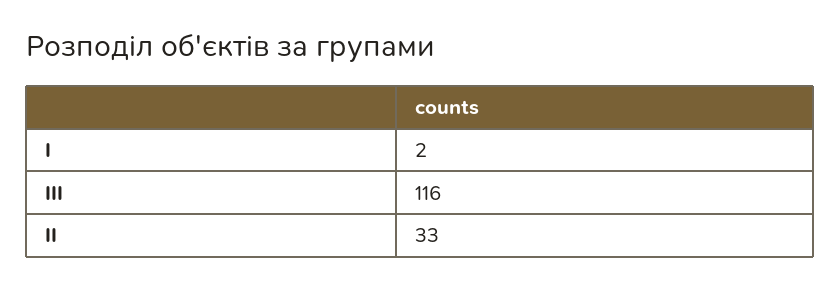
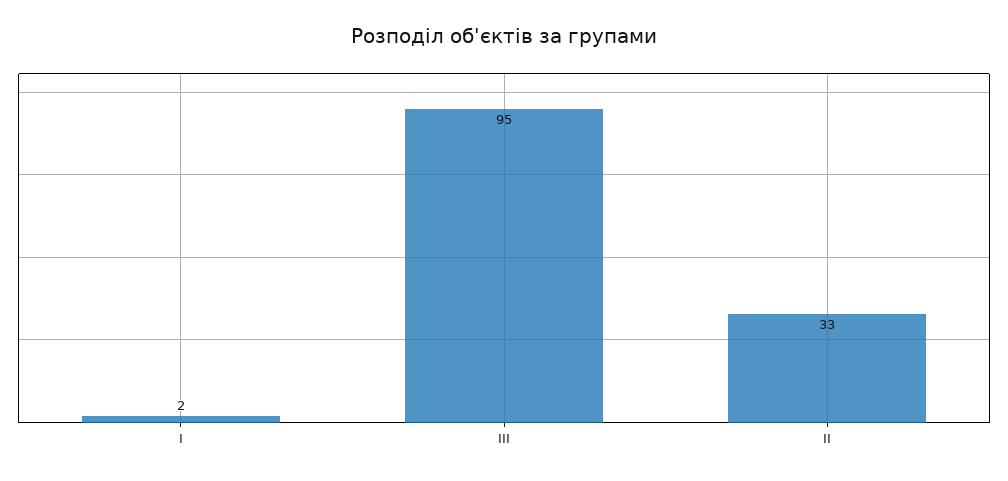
  {
    "І": 2,
-   "ІІІ": 116,
+   "ІІІ": 95,
    "ІІ": 33
  }

